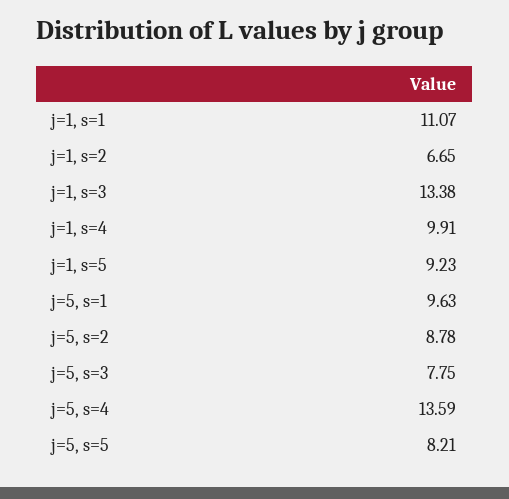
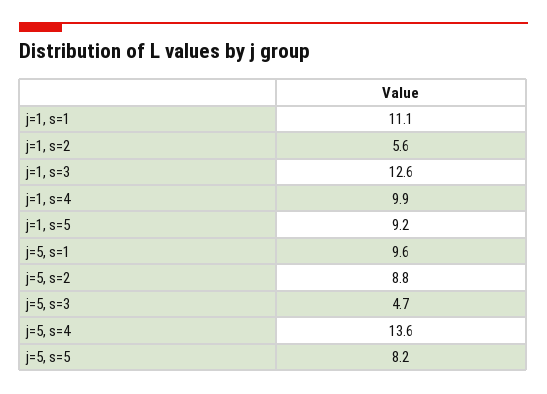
  {
    "j=1, s=1": 11.07,
-   "j=1, s=2": 6.65,
+   "j=1, s=2": 5.6,
-   "j=1, s=3": 13.38,
+   "j=1, s=3": 12.6,
    "j=1, s=4": 9.91,
    "j=1, s=5": 9.23,
    "j=5, s=1": 9.63,
    "j=5, s=2": 8.78,
-   "j=5, s=3": 7.75,
+   "j=5, s=3": 4.7,
    "j=5, s=4": 13.59,
    "j=5, s=5": 8.21
  }

